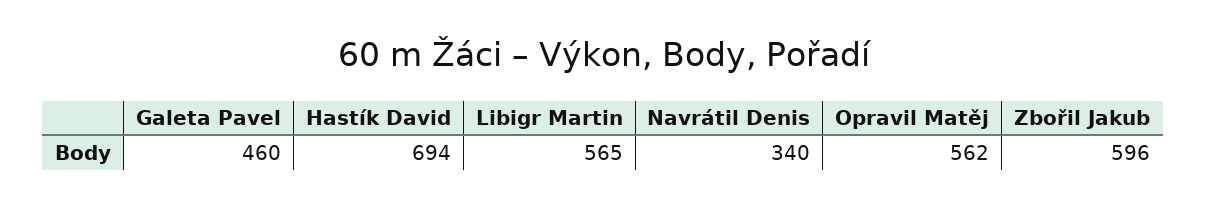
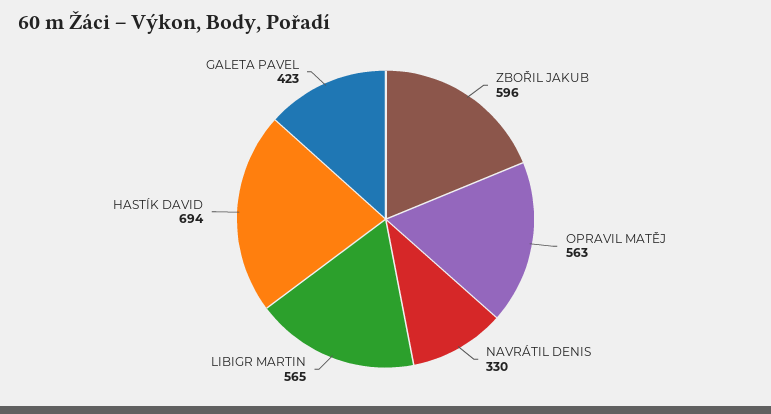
  {
-   "Galeta Pavel": 460,
+   "Galeta Pavel": 423,
    "Hastík David": 694,
    "Libigr Martin": 565,
-   "Navrátil Denis": 340,
+   "Navrátil Denis": 330,
-   "Opravil Matěj": 562,
+   "Opravil Matěj": 563,
    "Zbořil Jakub": 596
  }

